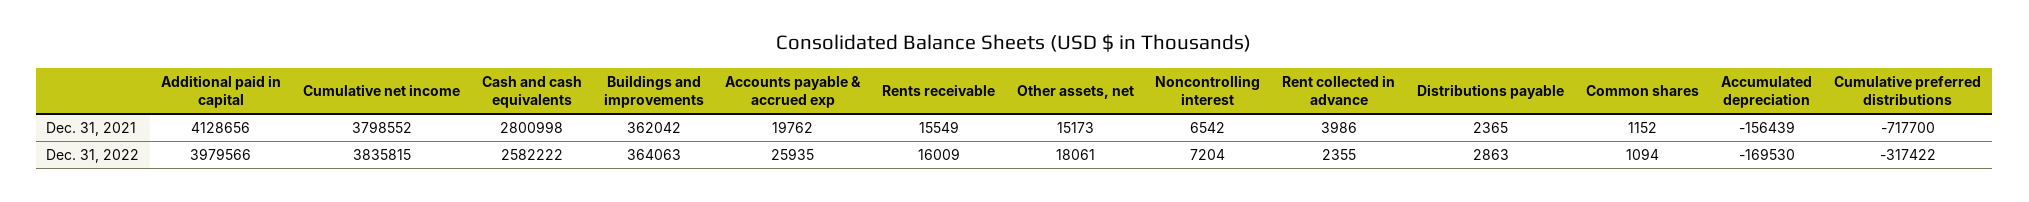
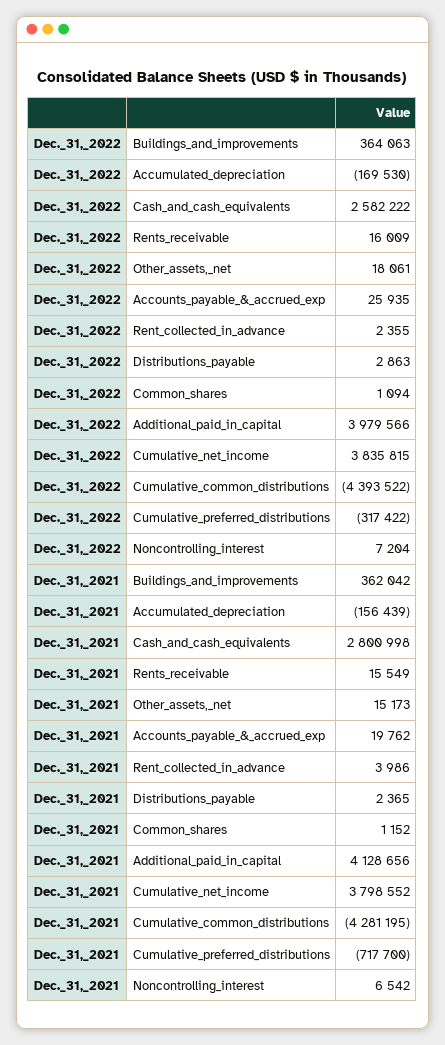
  {
    "Additional paid in capital": {
      "Dec. 31, 2021": 4128656,
      "Dec. 31, 2022": 3979566
    },
    "Cumulative net income": {
      "Dec. 31, 2021": 3798552,
      "Dec. 31, 2022": 3835815
    },
    "Cash and cash equivalents": {
      "Dec. 31, 2021": 2800998,
      "Dec. 31, 2022": 2582222
    },
    "Buildings and improvements": {
      "Dec. 31, 2021": 362042,
      "Dec. 31, 2022": 364063
    },
    "Accounts payable & accrued exp": {
      "Dec. 31, 2021": 19762,
      "Dec. 31, 2022": 25935
    },
    "Rents receivable": {
      "Dec. 31, 2021": 15549,
      "Dec. 31, 2022": 16009
    },
    "Other assets, net": {
      "Dec. 31, 2021": 15173,
      "Dec. 31, 2022": 18061
    },
    "Noncontrolling interest": {
      "Dec. 31, 2021": 6542,
      "Dec. 31, 2022": 7204
    },
    "Rent collected in advance": {
      "Dec. 31, 2021": 3986,
      "Dec. 31, 2022": 2355
    },
    "Distributions payable": {
      "Dec. 31, 2021": 2365,
      "Dec. 31, 2022": 2863
    },
    "Common shares": {
      "Dec. 31, 2021": 1152,
      "Dec. 31, 2022": 1094
    },
    "Accumulated depreciation": {
      "Dec. 31, 2021": -156439,
      "Dec. 31, 2022": -169530
    },
    "Cumulative preferred distributions": {
      "Dec. 31, 2021": -717700,
      "Dec. 31, 2022": -317422
-   }
+   },
+   "Cumulative_common_distributions": {
+     "Dec. 31, 2022": -4393522,
+     "Dec. 31, 2021": -4281195
+   }
  }

